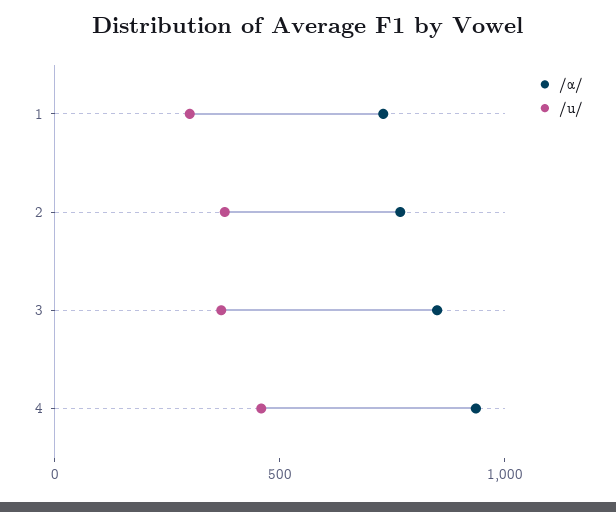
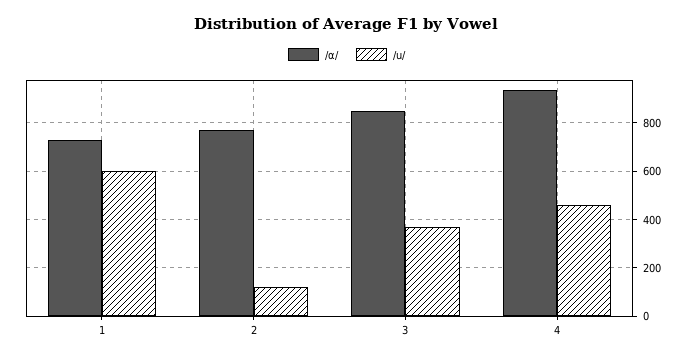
  {
    "/α/": {
      "1": 725,
      "2": 775,
      "3": 850,
      "4": 925
    },
    "/u/": {
-     "1": 300,
+     "1": 600,
-     "2": 400,
+     "2": 125,
      "3": 375,
      "4": 450
    }
  }

